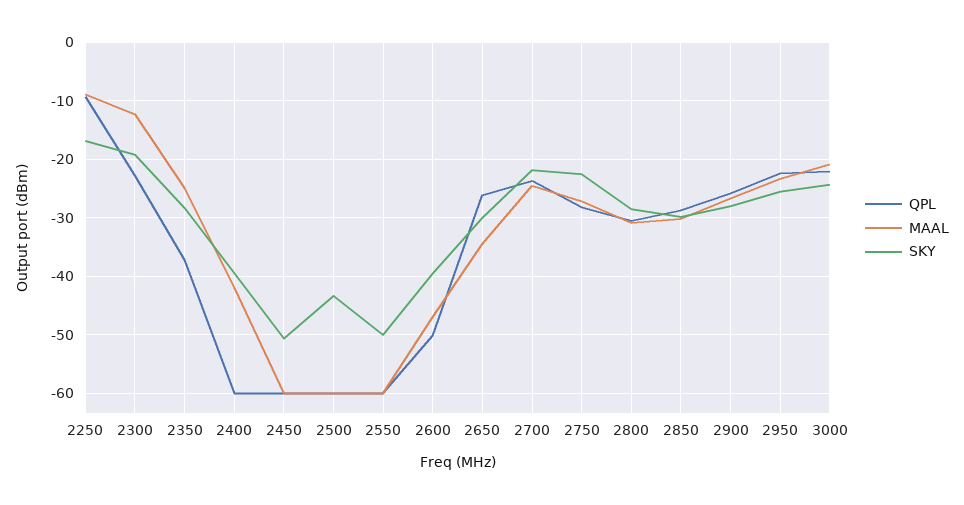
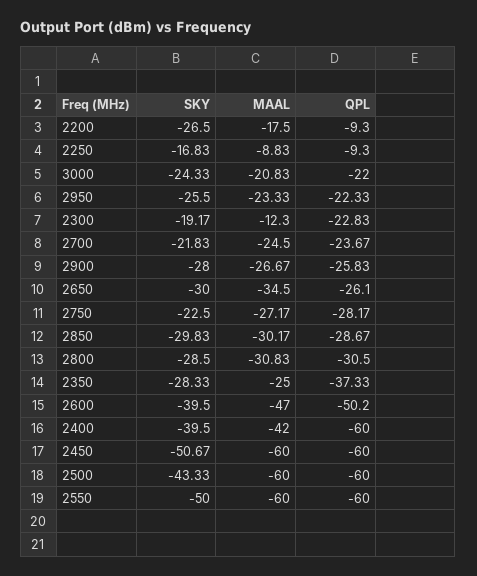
  {
    "QPL": {
      "2250": -9.3,
      "2300": -22.83,
      "2350": -37.33,
      "2400": -60,
      "2450": -60,
      "2500": -60,
      "2550": -60,
      "2600": -50.2,
      "2650": -26.1,
      "2700": -23.67,
      "2750": -28.17,
      "2800": -30.5,
      "2850": -28.67,
      "2900": -25.83,
      "2950": -22.33,
-     "3000": -22
+     "3000": -22,
+     "2200": -9.3
    },
    "MAAL": {
      "2250": -8.83,
      "2300": -12.3,
      "2350": -25,
      "2400": -42,
      "2450": -60,
      "2500": -60,
      "2550": -60,
      "2600": -47,
      "2650": -34.5,
      "2700": -24.5,
      "2750": -27.17,
      "2800": -30.83,
      "2850": -30.17,
      "2900": -26.67,
      "2950": -23.33,
-     "3000": -20.83
+     "3000": -20.83,
+     "2200": -17.5
    },
    "SKY": {
      "2250": -16.83,
      "2300": -19.17,
      "2350": -28.33,
      "2400": -39.5,
      "2450": -50.67,
      "2500": -43.33,
      "2550": -50,
      "2600": -39.5,
      "2650": -30,
      "2700": -21.83,
      "2750": -22.5,
      "2800": -28.5,
      "2850": -29.83,
      "2900": -28,
      "2950": -25.5,
-     "3000": -24.33
+     "3000": -24.33,
+     "2200": -26.5
    }
  }

